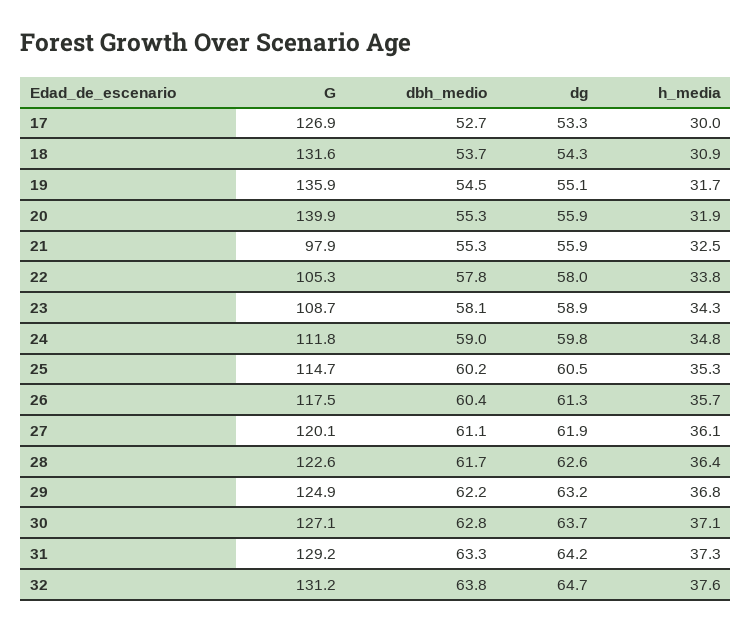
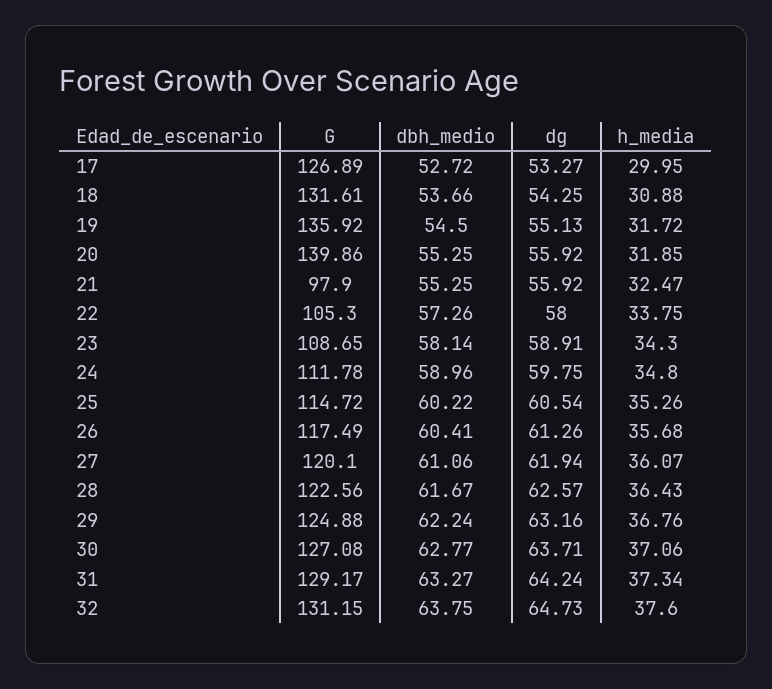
  {
    "G": {
      "17": 126.89,
      "18": 131.61,
      "19": 135.92,
      "20": 139.86,
      "21": 97.9,
      "22": 105.3,
      "23": 108.65,
      "24": 111.78,
      "25": 114.72,
      "26": 117.49,
      "27": 120.1,
      "28": 122.56,
      "29": 124.88,
      "30": 127.08,
      "31": 129.17,
      "32": 131.15
    },
    "dbh_medio": {
      "17": 52.72,
      "18": 53.66,
      "19": 54.5,
      "20": 55.25,
      "21": 55.25,
-     "22": 57.8,
+     "22": 57.26,
      "23": 58.14,
      "24": 58.96,
      "25": 60.22,
      "26": 60.41,
      "27": 61.06,
      "28": 61.67,
      "29": 62.24,
      "30": 62.77,
      "31": 63.27,
      "32": 63.75
    },
    "dg": {
      "17": 53.27,
      "18": 54.25,
      "19": 55.13,
      "20": 55.92,
      "21": 55.92,
      "22": 58,
      "23": 58.91,
      "24": 59.75,
      "25": 60.54,
      "26": 61.26,
      "27": 61.94,
      "28": 62.57,
      "29": 63.16,
      "30": 63.71,
      "31": 64.24,
      "32": 64.73
    },
    "h_media": {
      "17": 29.95,
      "18": 30.88,
      "19": 31.72,
      "20": 31.85,
      "21": 32.47,
      "22": 33.75,
      "23": 34.3,
      "24": 34.8,
      "25": 35.26,
      "26": 35.68,
      "27": 36.07,
      "28": 36.43,
      "29": 36.76,
      "30": 37.06,
      "31": 37.34,
      "32": 37.6
    }
  }

